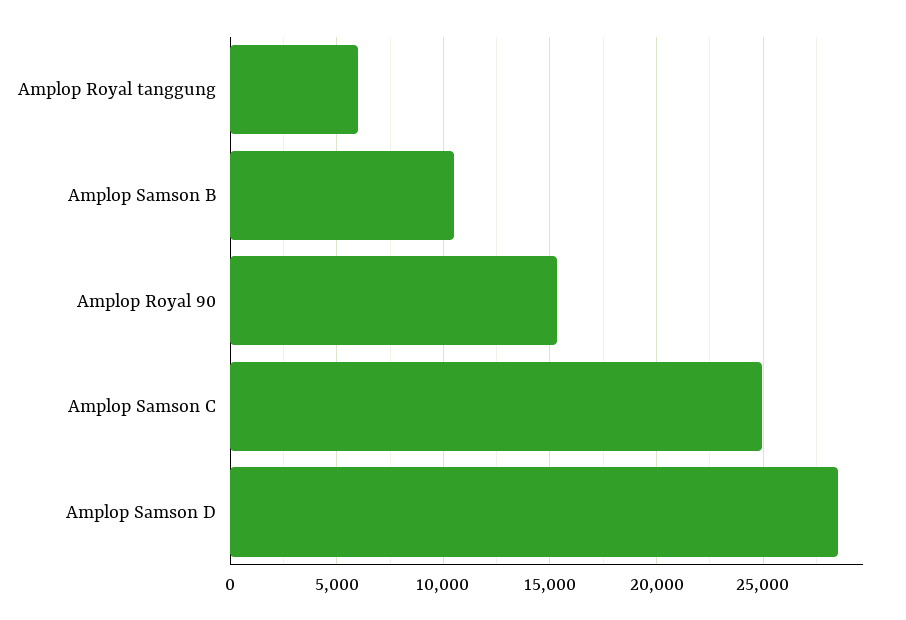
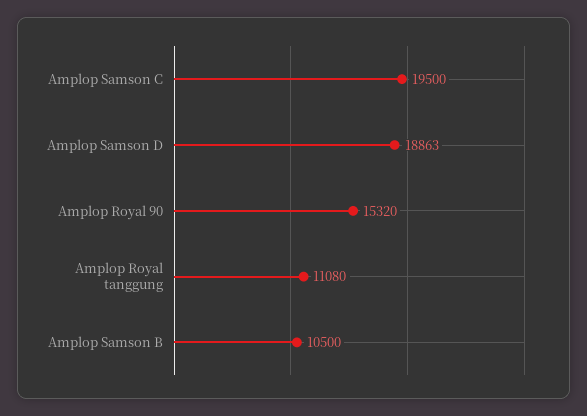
  {
-   "Amplop Royal tanggung": 6000,
+   "Amplop Royal tanggung": 11080,
    "Amplop Samson B": 10500,
    "Amplop Royal 90": 15320,
-   "Amplop Samson C": 25000,
+   "Amplop Samson C": 19500,
-   "Amplop Samson D": 28500
+   "Amplop Samson D": 18863
  }

